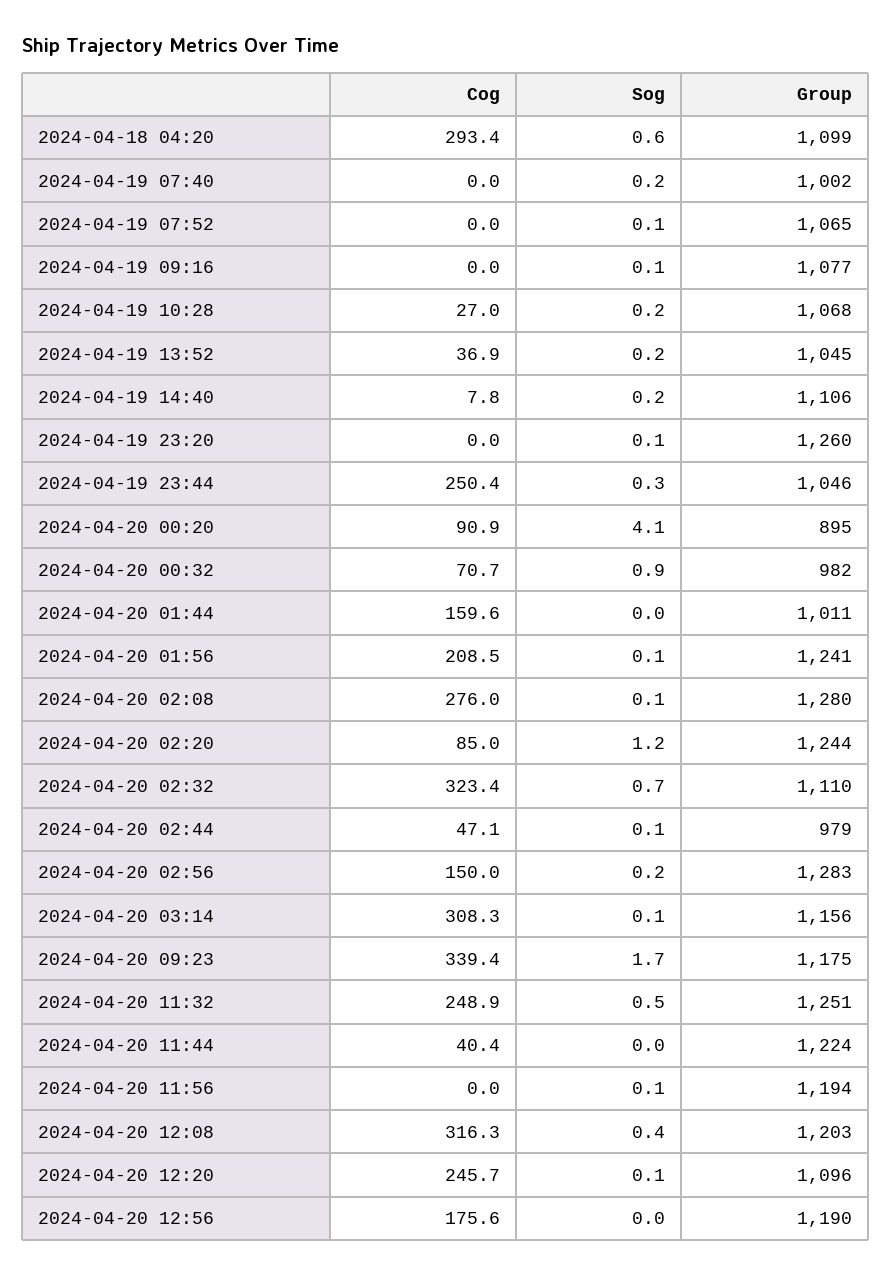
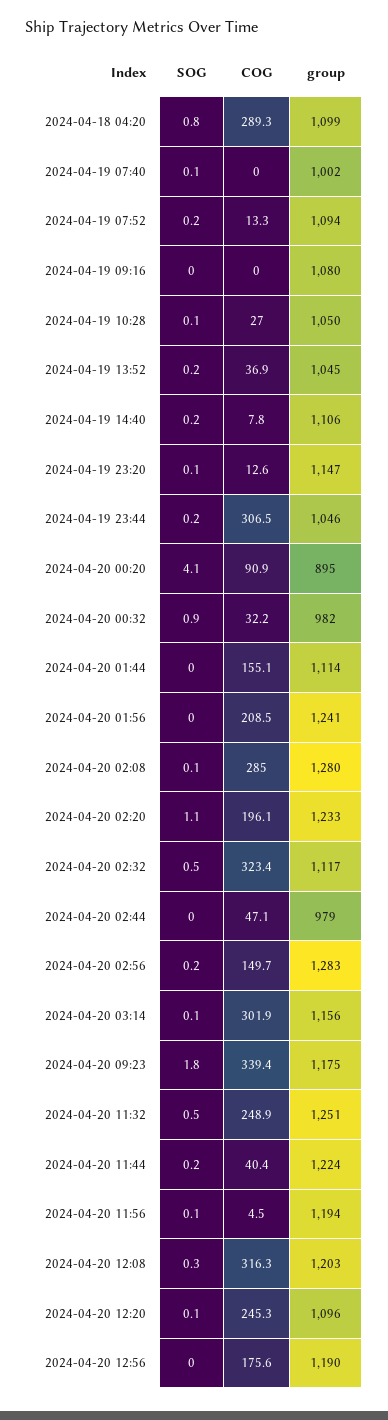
  {
    "Cog": {
-     "2024-04-18 04:20": 293.4,
+     "2024-04-18 04:20": 289.3,
      "2024-04-19 07:40": 0,
-     "2024-04-19 07:52": 0,
+     "2024-04-19 07:52": 13.3,
      "2024-04-19 09:16": 0,
      "2024-04-19 10:28": 27,
      "2024-04-19 13:52": 36.9,
      "2024-04-19 14:40": 7.8,
-     "2024-04-19 23:20": 0,
+     "2024-04-19 23:20": 12.6,
-     "2024-04-19 23:44": 250.4,
+     "2024-04-19 23:44": 306.5,
      "2024-04-20 00:20": 90.9,
-     "2024-04-20 00:32": 70.7,
+     "2024-04-20 00:32": 32.2,
-     "2024-04-20 01:44": 159.6,
+     "2024-04-20 01:44": 155.1,
      "2024-04-20 01:56": 208.5,
-     "2024-04-20 02:08": 276,
+     "2024-04-20 02:08": 285,
-     "2024-04-20 02:20": 85,
+     "2024-04-20 02:20": 196.1,
      "2024-04-20 02:32": 323.4,
      "2024-04-20 02:44": 47.1,
-     "2024-04-20 02:56": 150,
+     "2024-04-20 02:56": 149.7,
-     "2024-04-20 03:14": 308.3,
+     "2024-04-20 03:14": 301.9,
      "2024-04-20 09:23": 339.4,
      "2024-04-20 11:32": 248.9,
      "2024-04-20 11:44": 40.4,
-     "2024-04-20 11:56": 0,
+     "2024-04-20 11:56": 4.5,
      "2024-04-20 12:08": 316.3,
-     "2024-04-20 12:20": 245.7,
+     "2024-04-20 12:20": 245.3,
      "2024-04-20 12:56": 175.6
    },
    "Sog": {
-     "2024-04-18 04:20": 0.6,
+     "2024-04-18 04:20": 0.8,
-     "2024-04-19 07:40": 0.2,
+     "2024-04-19 07:40": 0.1,
-     "2024-04-19 07:52": 0.1,
+     "2024-04-19 07:52": 0.2,
-     "2024-04-19 09:16": 0.1,
+     "2024-04-19 09:16": 0,
-     "2024-04-19 10:28": 0.2,
+     "2024-04-19 10:28": 0.1,
      "2024-04-19 13:52": 0.2,
      "2024-04-19 14:40": 0.2,
      "2024-04-19 23:20": 0.1,
-     "2024-04-19 23:44": 0.3,
+     "2024-04-19 23:44": 0.2,
      "2024-04-20 00:20": 4.1,
      "2024-04-20 00:32": 0.9,
      "2024-04-20 01:44": 0,
-     "2024-04-20 01:56": 0.1,
+     "2024-04-20 01:56": 0,
      "2024-04-20 02:08": 0.1,
-     "2024-04-20 02:20": 1.2,
+     "2024-04-20 02:20": 1.1,
-     "2024-04-20 02:32": 0.7,
+     "2024-04-20 02:32": 0.5,
-     "2024-04-20 02:44": 0.1,
+     "2024-04-20 02:44": 0,
      "2024-04-20 02:56": 0.2,
      "2024-04-20 03:14": 0.1,
-     "2024-04-20 09:23": 1.7,
+     "2024-04-20 09:23": 1.8,
      "2024-04-20 11:32": 0.5,
-     "2024-04-20 11:44": 0,
+     "2024-04-20 11:44": 0.2,
      "2024-04-20 11:56": 0.1,
-     "2024-04-20 12:08": 0.4,
+     "2024-04-20 12:08": 0.3,
      "2024-04-20 12:20": 0.1,
      "2024-04-20 12:56": 0
    },
    "Group": {
      "2024-04-18 04:20": 1099,
      "2024-04-19 07:40": 1002,
-     "2024-04-19 07:52": 1065,
+     "2024-04-19 07:52": 1094,
-     "2024-04-19 09:16": 1077,
+     "2024-04-19 09:16": 1080,
-     "2024-04-19 10:28": 1068,
+     "2024-04-19 10:28": 1050,
      "2024-04-19 13:52": 1045,
      "2024-04-19 14:40": 1106,
-     "2024-04-19 23:20": 1260,
+     "2024-04-19 23:20": 1147,
      "2024-04-19 23:44": 1046,
      "2024-04-20 00:20": 895,
      "2024-04-20 00:32": 982,
-     "2024-04-20 01:44": 1011,
+     "2024-04-20 01:44": 1114,
      "2024-04-20 01:56": 1241,
      "2024-04-20 02:08": 1280,
-     "2024-04-20 02:20": 1244,
+     "2024-04-20 02:20": 1233,
-     "2024-04-20 02:32": 1110,
+     "2024-04-20 02:32": 1117,
      "2024-04-20 02:44": 979,
      "2024-04-20 02:56": 1283,
      "2024-04-20 03:14": 1156,
      "2024-04-20 09:23": 1175,
      "2024-04-20 11:32": 1251,
      "2024-04-20 11:44": 1224,
      "2024-04-20 11:56": 1194,
      "2024-04-20 12:08": 1203,
      "2024-04-20 12:20": 1096,
      "2024-04-20 12:56": 1190
    }
  }

